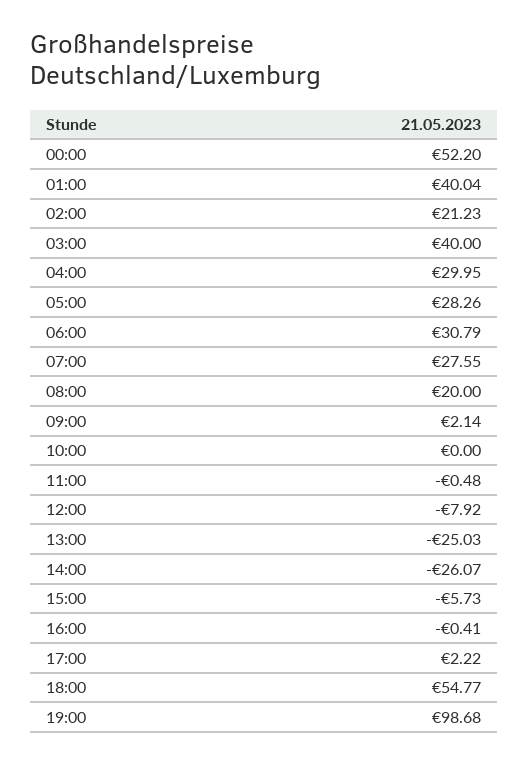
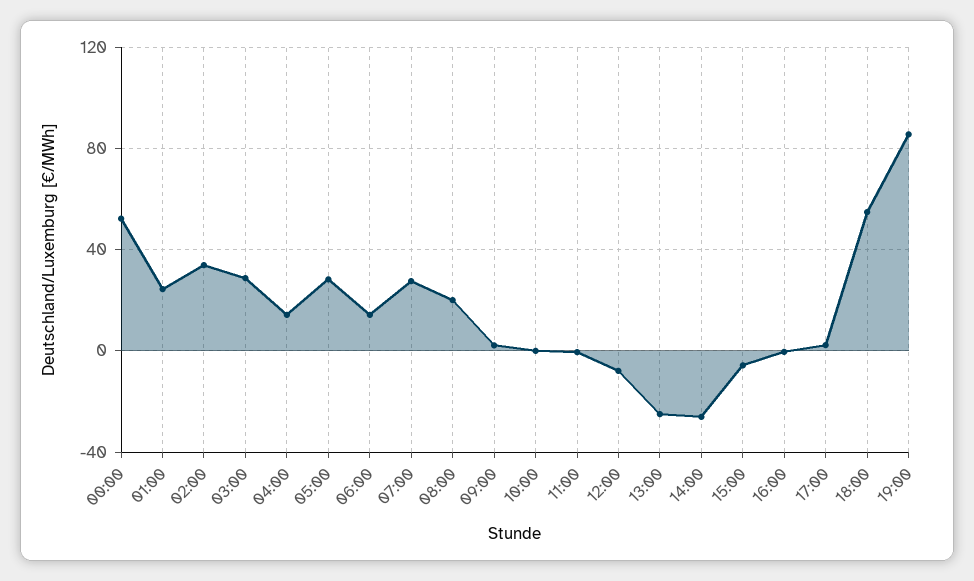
  {
    "00:00": 52.2,
-   "01:00": 40.04,
+   "01:00": 25,
-   "02:00": 21.23,
+   "02:00": 35,
-   "03:00": 40,
+   "03:00": 30,
-   "04:00": 29.95,
+   "04:00": 15,
    "05:00": 28.26,
-   "06:00": 30.79,
+   "06:00": 15,
    "07:00": 27.55,
    "08:00": 20,
    "09:00": 2.14,
    "10:00": 0,
    "11:00": -0.48,
    "12:00": -7.92,
    "13:00": -25.03,
    "14:00": -26.07,
    "15:00": -5.73,
    "16:00": -0.41,
    "17:00": 2.22,
    "18:00": 54.77,
-   "19:00": 98.68
+   "19:00": 85
  }

